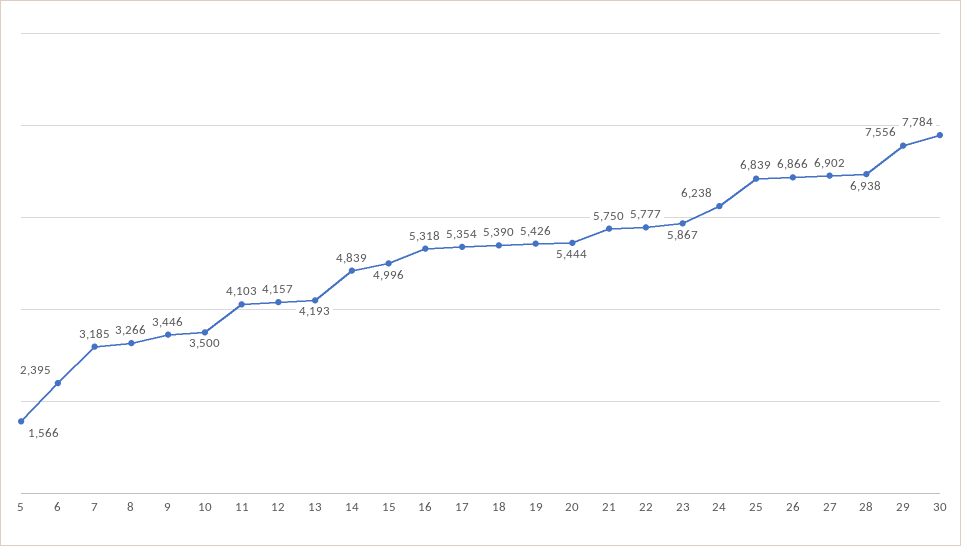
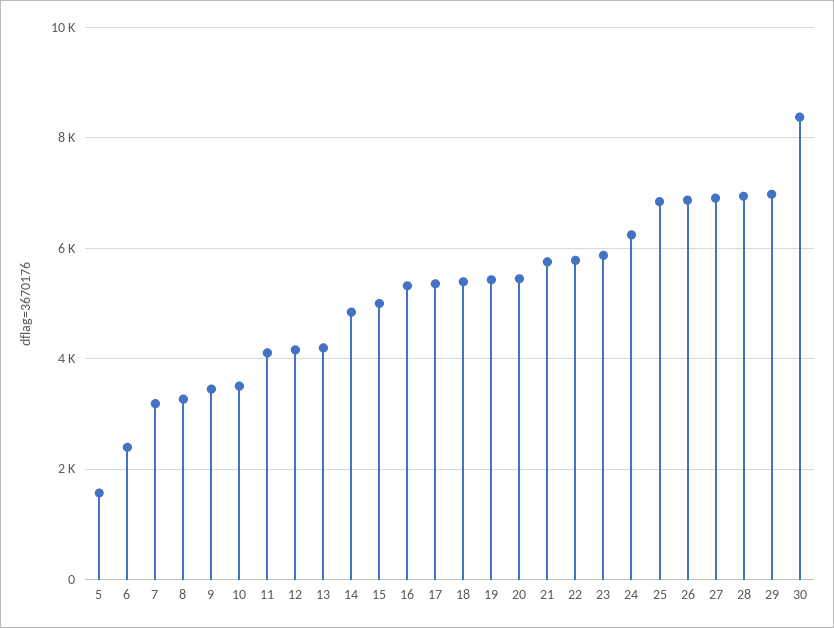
  {
    "5": 1566,
    "6": 2395,
    "7": 3185,
    "8": 3266,
    "9": 3446,
    "10": 3500,
    "11": 4103,
    "12": 4157,
    "13": 4193,
    "14": 4839,
    "15": 4996,
    "16": 5318,
    "17": 5354,
    "18": 5390,
    "19": 5426,
    "20": 5444,
    "21": 5750,
    "22": 5777,
    "23": 5867,
    "24": 6238,
    "25": 6839,
    "26": 6866,
    "27": 6902,
    "28": 6938,
-   "29": 7556,
+   "29": 7000,
-   "30": 7784
+   "30": 8400
  }

